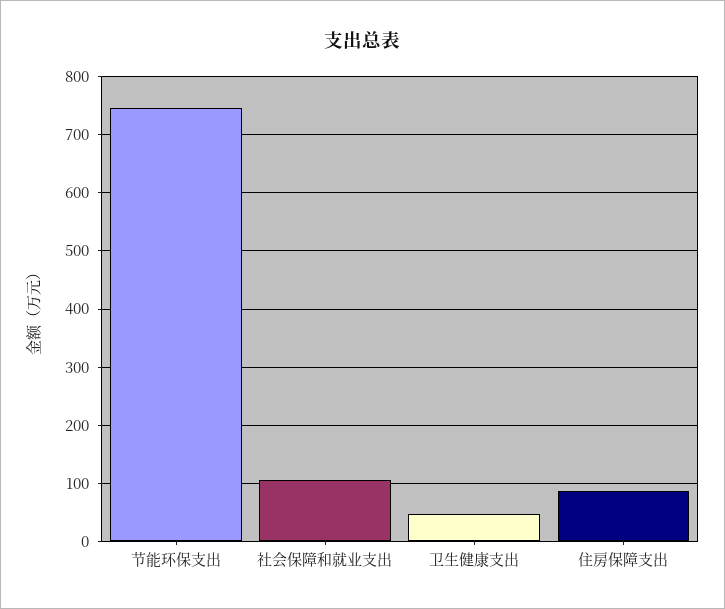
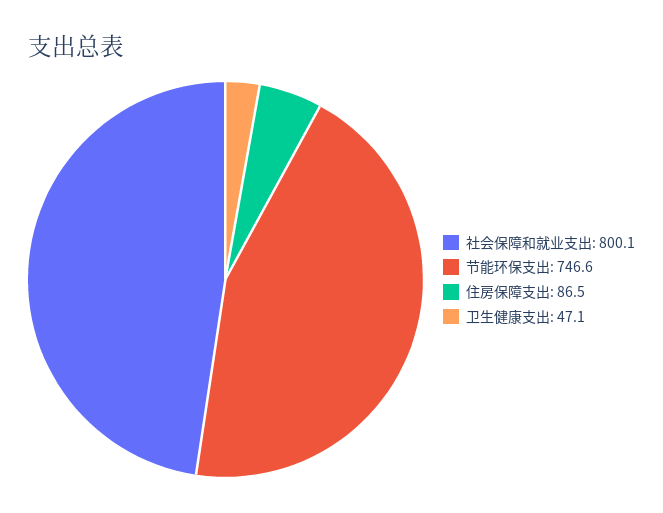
  {
    "节能环保支出": 746.6,
-   "社会保障和就业支出": 100,
+   "社会保障和就业支出": 800.1,
    "卫生健康支出": 47.1,
    "住房保障支出": 86.5
  }

